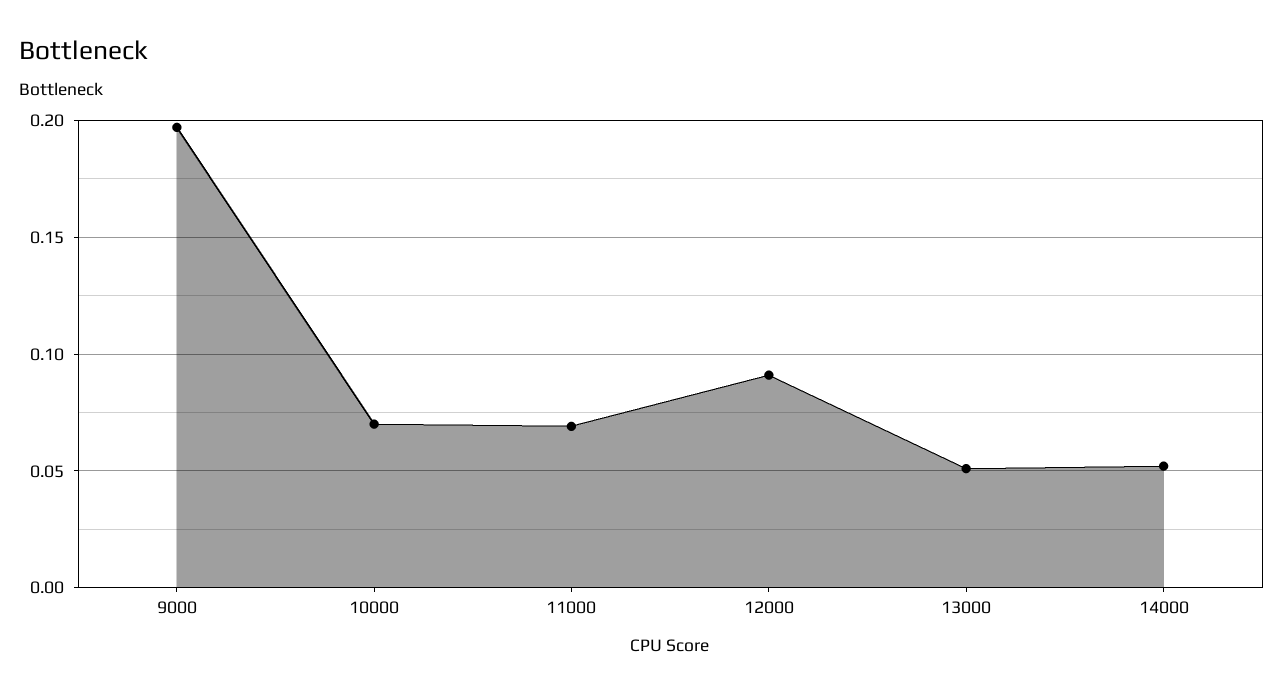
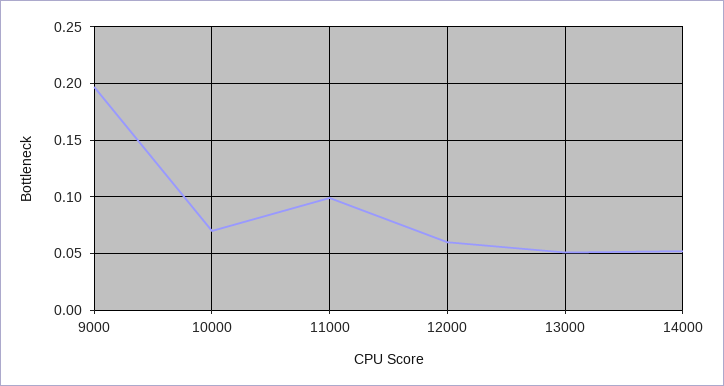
  {
    "9000": 0.195,
    "10000": 0.07,
-   "11000": 0.07,
+   "11000": 0.1,
-   "12000": 0.09,
+   "12000": 0.06,
    "13000": 0.05,
    "14000": 0.05
  }

